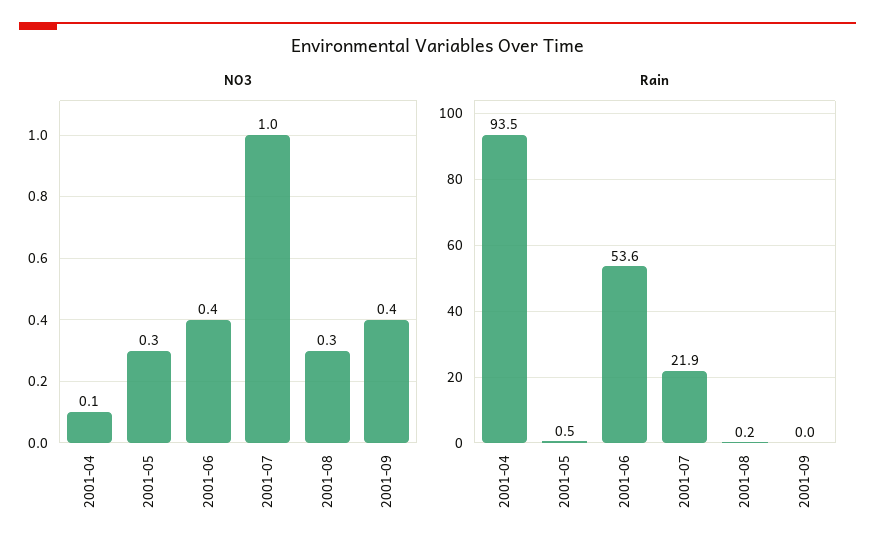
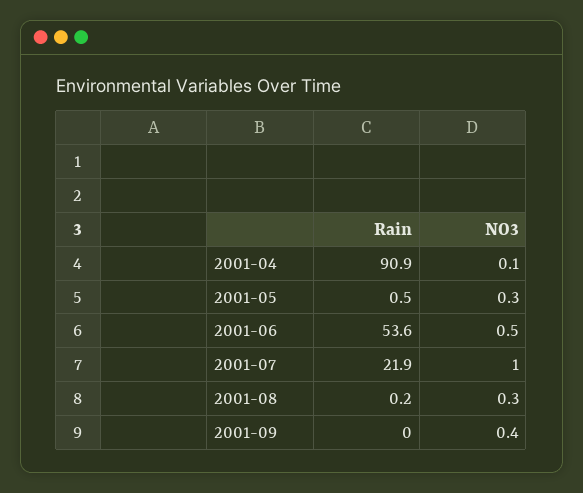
  {
    "NO3": {
      "2001-04": 0.1,
      "2001-05": 0.3,
-     "2001-06": 0.4,
+     "2001-06": 0.5,
      "2001-07": 1,
      "2001-08": 0.3,
      "2001-09": 0.4
    },
    "Rain": {
-     "2001-04": 93.5,
+     "2001-04": 90.9,
      "2001-05": 0.5,
      "2001-06": 53.6,
      "2001-07": 21.9,
      "2001-08": 0.2,
      "2001-09": 0
    }
  }

